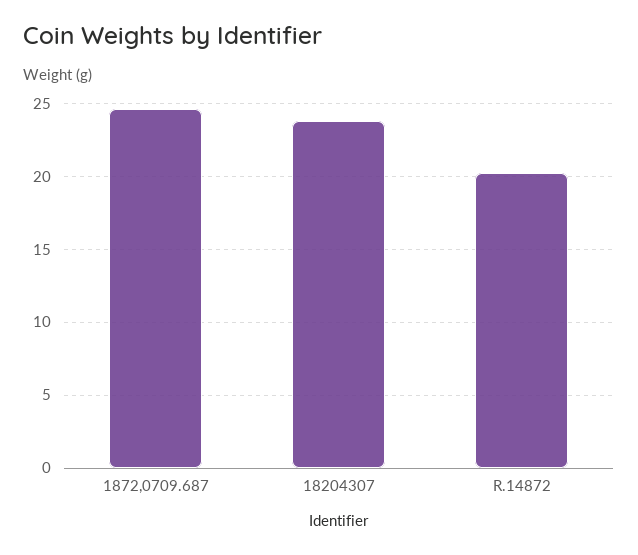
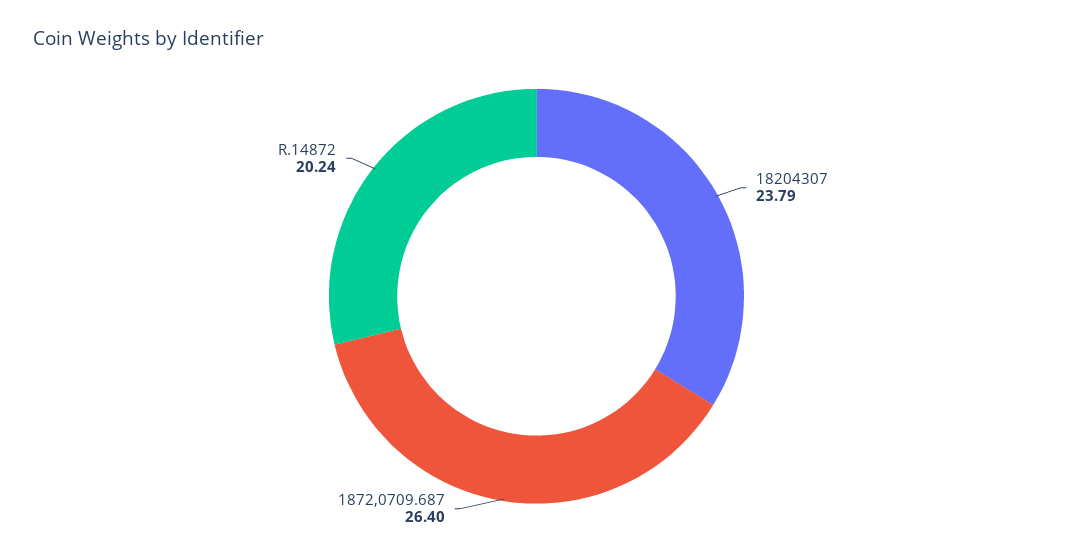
  {
-   "1872,0709.687": 24.5,
+   "1872,0709.687": 26.4,
    "18204307": 23.79,
    "R.14872": 20.24
  }

